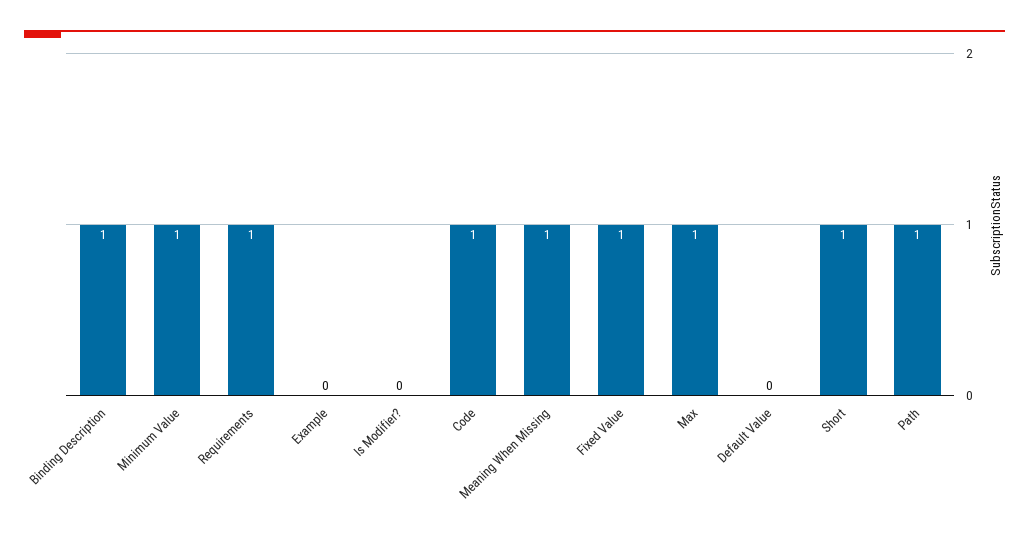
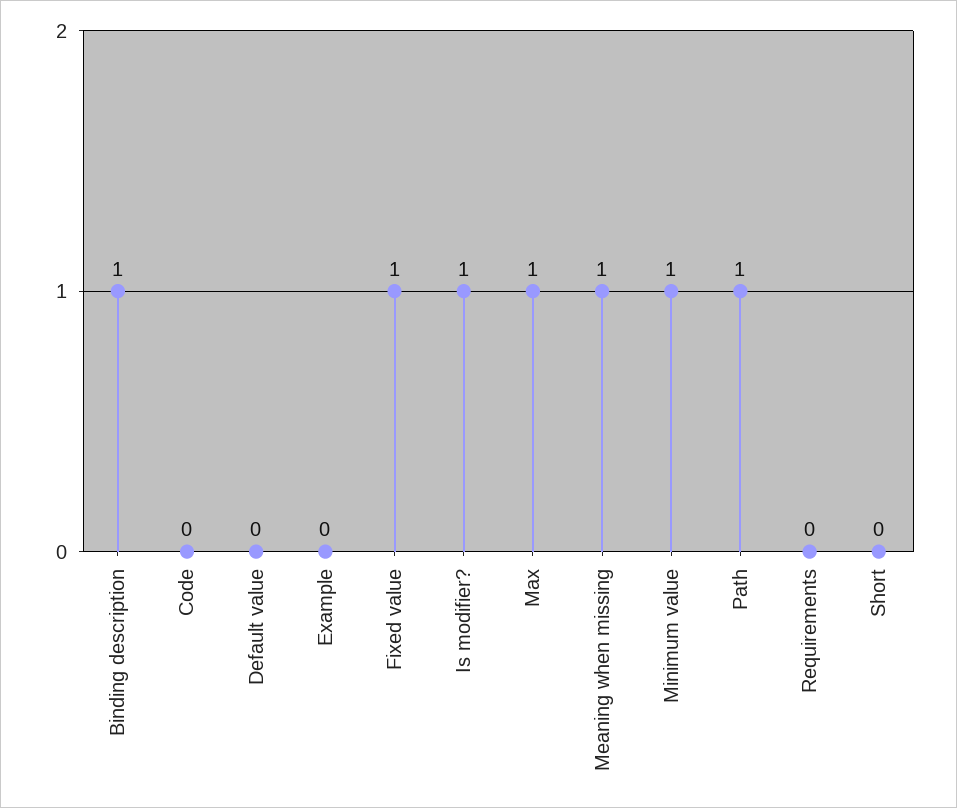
  {
    "Binding Description": 1,
    "Minimum Value": 1,
-   "Requirements": 1,
+   "Requirements": 0,
    "Example": 0,
-   "Is Modifier?": 0,
+   "Is Modifier?": 1,
-   "Code": 1,
+   "Code": 0,
    "Meaning When Missing": 1,
    "Fixed Value": 1,
    "Max": 1,
    "Default Value": 0,
-   "Short": 1,
+   "Short": 0,
    "Path": 1
  }

